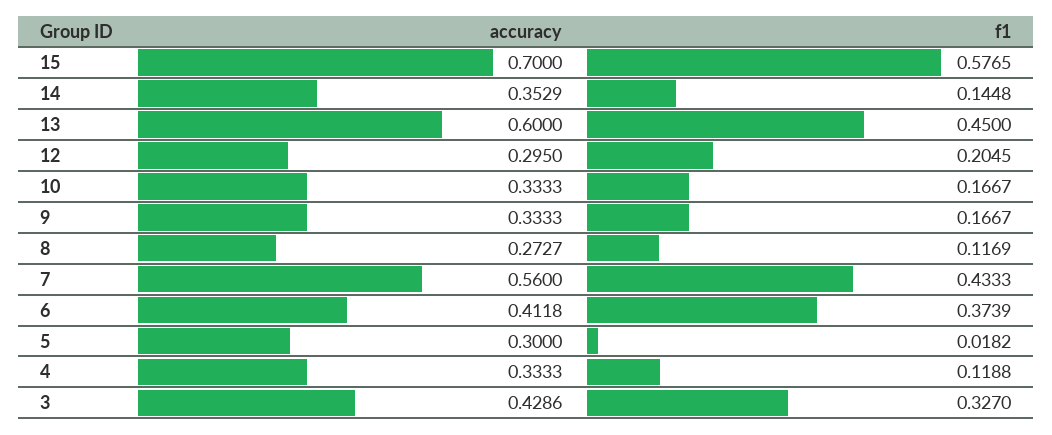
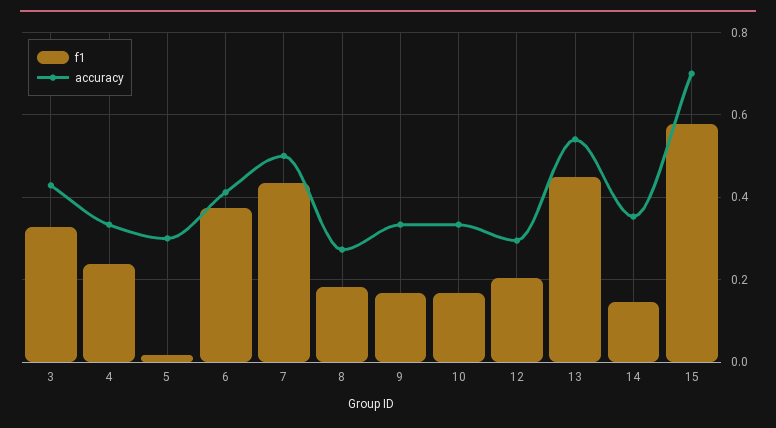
  {
    "accuracy": {
      "15": 0.7,
      "14": 0.3529,
-     "13": 0.6,
+     "13": 0.54,
      "12": 0.295,
      "10": 0.3333,
      "9": 0.3333,
      "8": 0.2727,
-     "7": 0.56,
+     "7": 0.5,
      "6": 0.4118,
      "5": 0.3,
      "4": 0.3333,
      "3": 0.4286
    },
    "f1": {
      "15": 0.5765,
      "14": 0.1448,
      "13": 0.45,
      "12": 0.2045,
      "10": 0.1667,
      "9": 0.1667,
-     "8": 0.1169,
+     "8": 0.18,
      "7": 0.4333,
      "6": 0.3739,
      "5": 0.0182,
-     "4": 0.1188,
+     "4": 0.24,
      "3": 0.327
    }
  }

